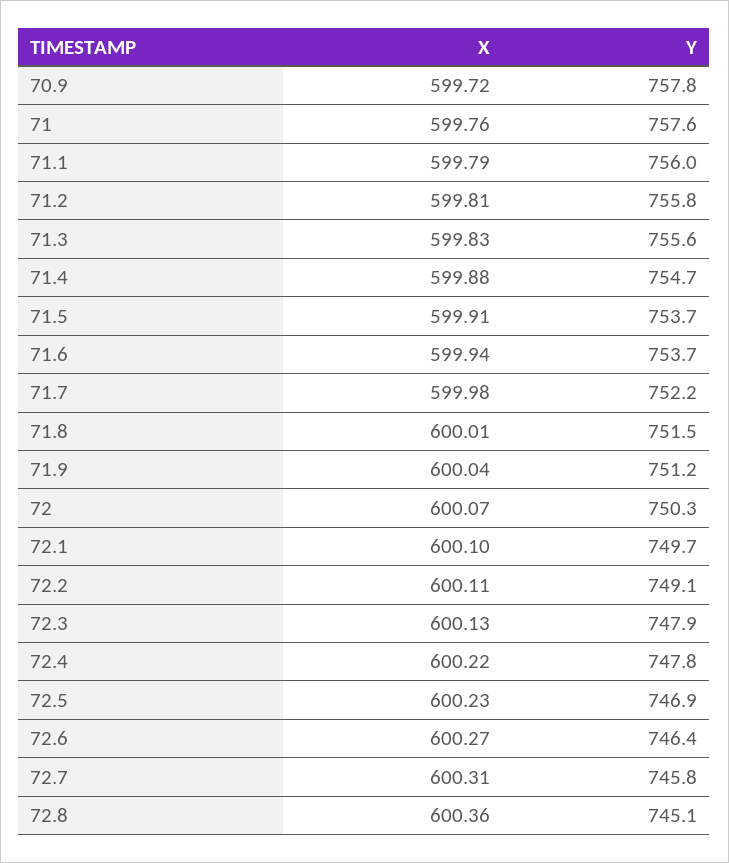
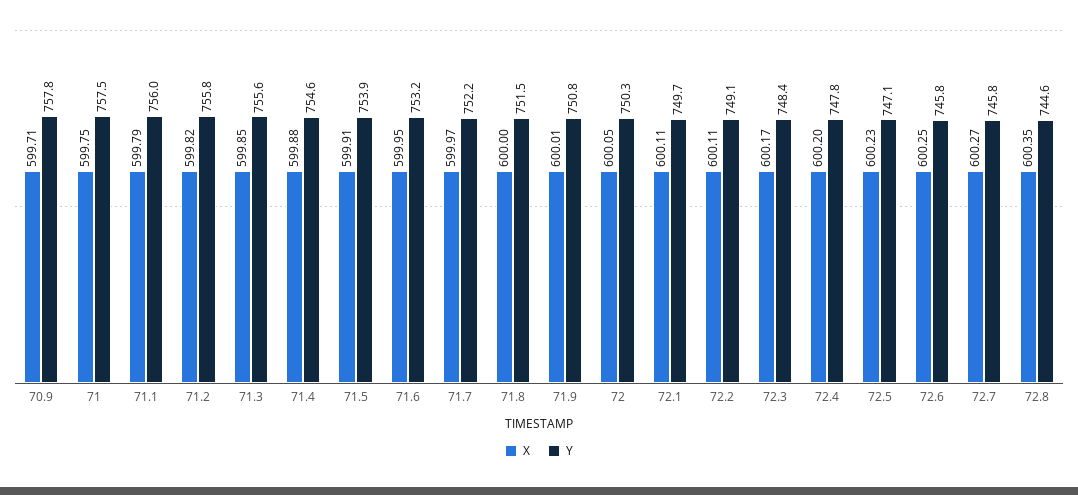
  {
    "X": {
-     "70.9": 599.72,
+     "70.9": 599.71,
-     "71": 599.76,
+     "71": 599.75,
      "71.1": 599.79,
-     "71.2": 599.81,
+     "71.2": 599.82,
-     "71.3": 599.83,
+     "71.3": 599.85,
      "71.4": 599.88,
      "71.5": 599.91,
-     "71.6": 599.94,
+     "71.6": 599.95,
-     "71.7": 599.98,
+     "71.7": 599.97,
-     "71.8": 600.01,
+     "71.8": 600,
-     "71.9": 600.04,
+     "71.9": 600.01,
-     "72": 600.07,
+     "72": 600.05,
-     "72.1": 600.1,
+     "72.1": 600.11,
      "72.2": 600.11,
-     "72.3": 600.13,
+     "72.3": 600.17,
-     "72.4": 600.22,
+     "72.4": 600.2,
      "72.5": 600.23,
-     "72.6": 600.27,
+     "72.6": 600.25,
-     "72.7": 600.31,
+     "72.7": 600.27,
-     "72.8": 600.36
+     "72.8": 600.35
    },
    "Y": {
      "70.9": 757.8,
-     "71": 757.6,
+     "71": 757.5,
      "71.1": 756,
      "71.2": 755.8,
      "71.3": 755.6,
-     "71.4": 754.7,
+     "71.4": 754.6,
-     "71.5": 753.7,
+     "71.5": 753.9,
-     "71.6": 753.7,
+     "71.6": 753.2,
      "71.7": 752.2,
      "71.8": 751.5,
-     "71.9": 751.2,
+     "71.9": 750.8,
      "72": 750.3,
      "72.1": 749.7,
      "72.2": 749.1,
-     "72.3": 747.9,
+     "72.3": 748.4,
      "72.4": 747.8,
-     "72.5": 746.9,
+     "72.5": 747.1,
-     "72.6": 746.4,
+     "72.6": 745.8,
      "72.7": 745.8,
-     "72.8": 745.1
+     "72.8": 744.6
    }
  }

